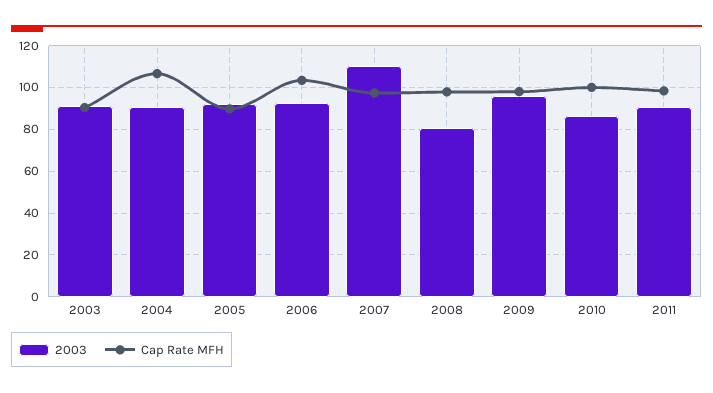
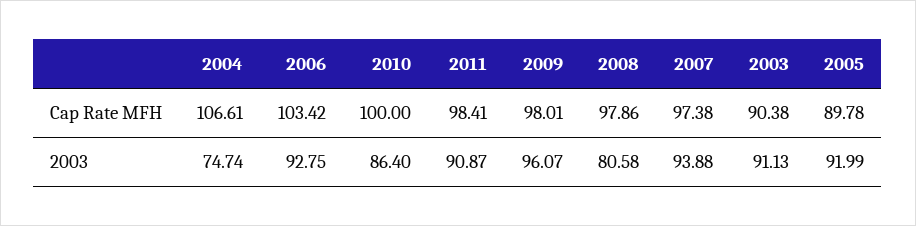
  {
    "2003": {
      "2003": 91.13,
-     "2004": 90,
+     "2004": 74.74,
      "2005": 91.99,
      "2006": 92.75,
-     "2007": 110,
+     "2007": 93.88,
      "2008": 80.58,
      "2009": 96.07,
      "2010": 86.4,
      "2011": 90.87
    },
    "Cap Rate MFH": {
      "2003": 90.38,
      "2004": 106.61,
      "2005": 89.78,
      "2006": 103.42,
      "2007": 97.38,
      "2008": 97.86,
      "2009": 98.01,
      "2010": 100,
      "2011": 98.41
    }
  }

